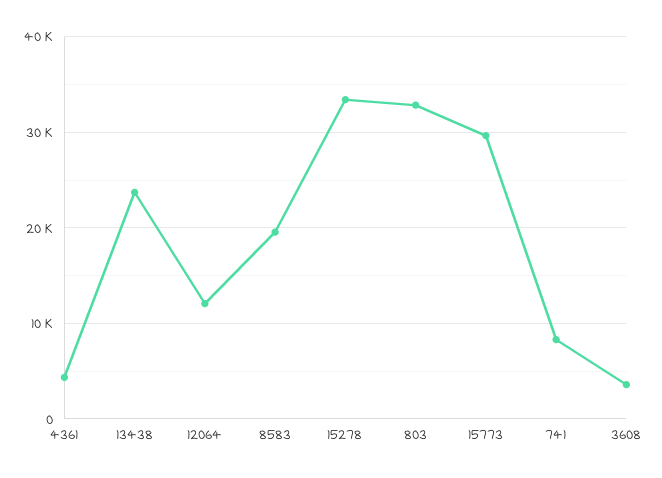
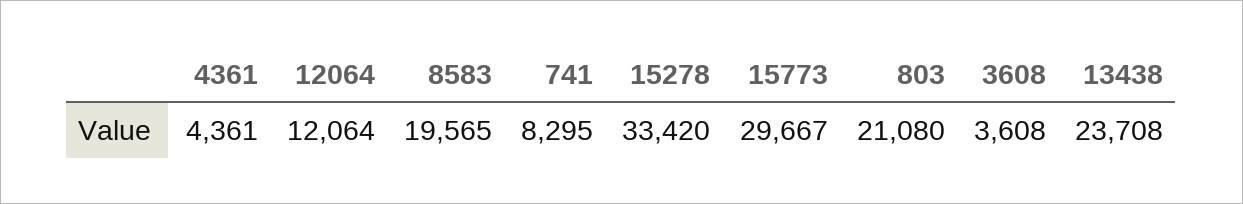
  {
    "4361": 4361,
    "13438": 23708,
    "12064": 12064,
    "8583": 19565,
    "15278": 33420,
-   "803": 33000,
+   "803": 21080,
    "15773": 29667,
    "741": 8295,
    "3608": 3608
  }

